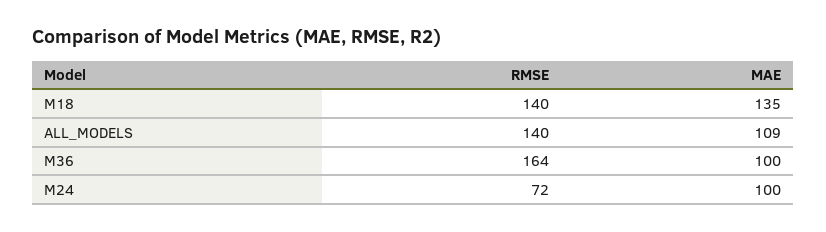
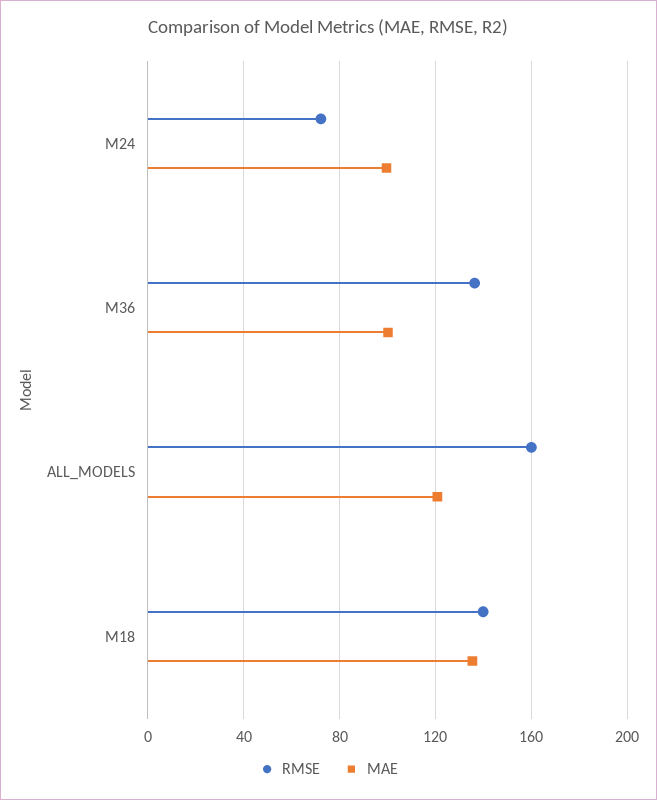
  {
    "RMSE": {
      "M18": 140,
-     "ALL_MODELS": 140,
+     "ALL_MODELS": 160,
-     "M36": 164,
+     "M36": 135,
      "M24": 72
    },
    "MAE": {
      "M18": 135,
-     "ALL_MODELS": 109,
+     "ALL_MODELS": 120,
      "M36": 100,
      "M24": 100
    }
  }

